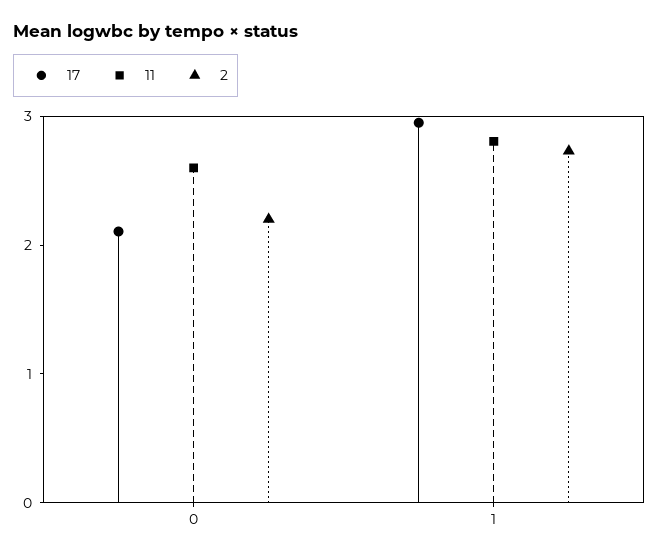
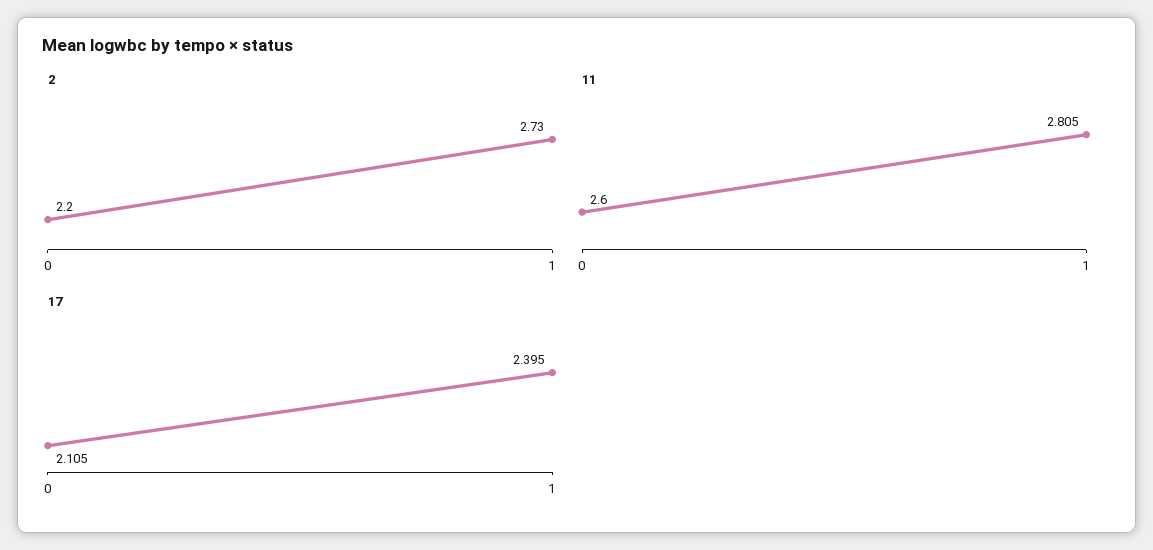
  {
    "17": {
      "0": 2.105,
-     "1": 3
+     "1": 2.395
    },
    "11": {
      "0": 2.6,
      "1": 2.805
    },
    "2": {
      "0": 2.2,
      "1": 2.73
    }
  }

